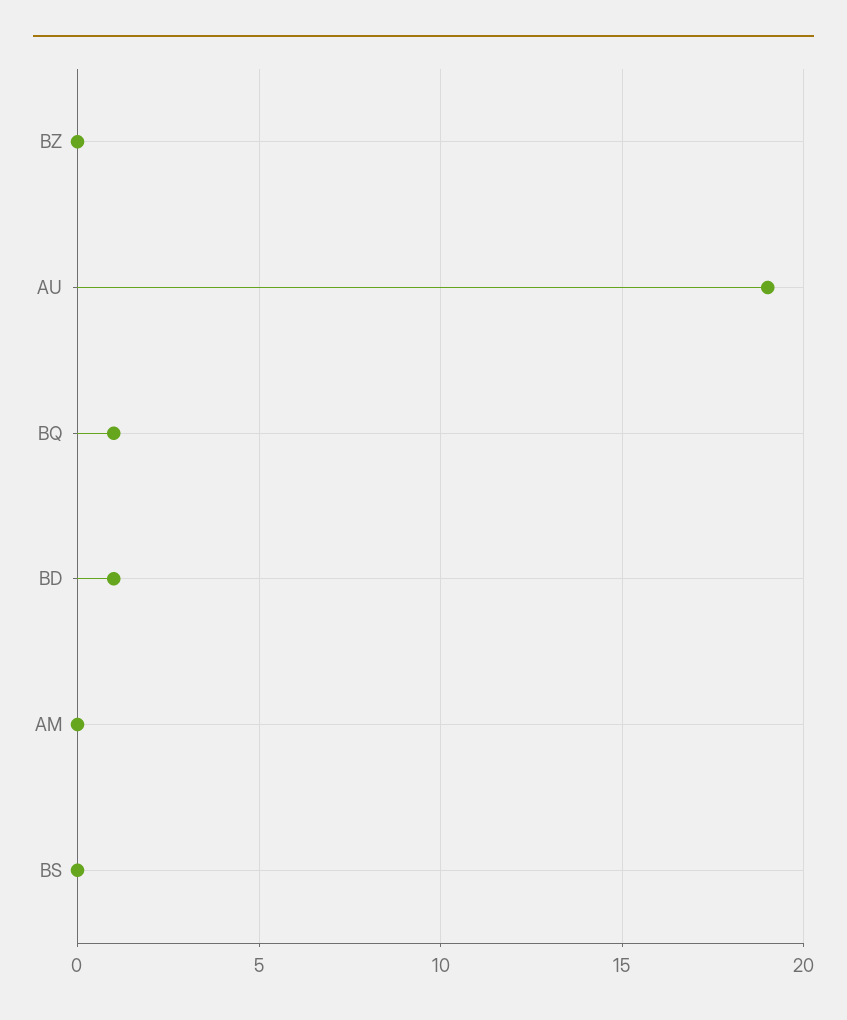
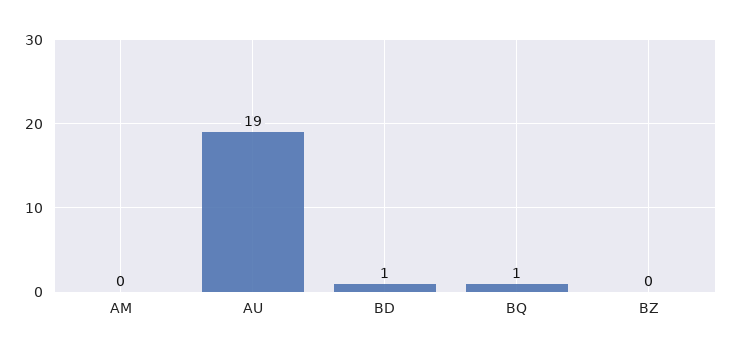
  {
    "BZ": 0,
    "AU": 19,
    "BQ": 1,
    "BD": 1,
-   "AM": 0,
+   "AM": 0
-   "BS": 0
  }

